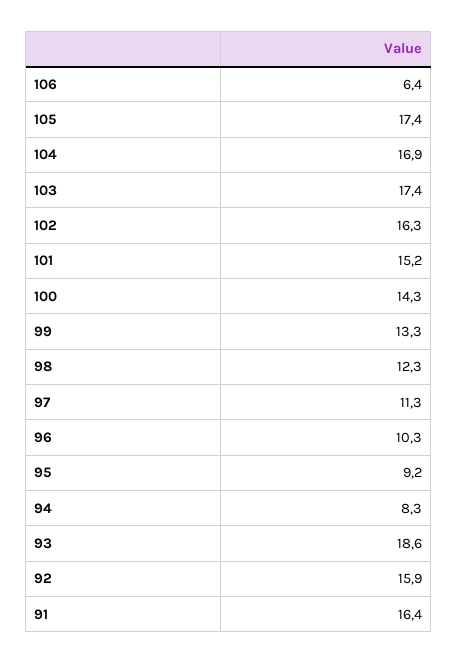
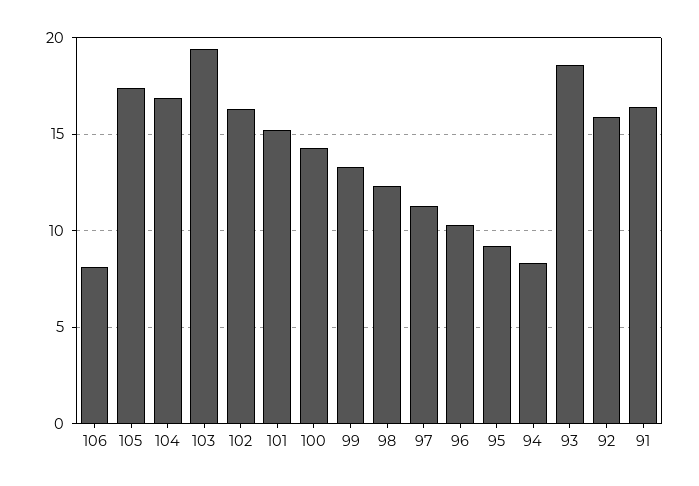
  {
-   "106": 6.4,
+   "106": 8,
    "105": 17.4,
    "104": 16.9,
-   "103": 17.4,
+   "103": 19.5,
    "102": 16.3,
    "101": 15.2,
    "100": 14.3,
    "99": 13.3,
    "98": 12.3,
    "97": 11.3,
    "96": 10.3,
    "95": 9.2,
    "94": 8.3,
    "93": 18.6,
    "92": 15.9,
    "91": 16.4
  }

